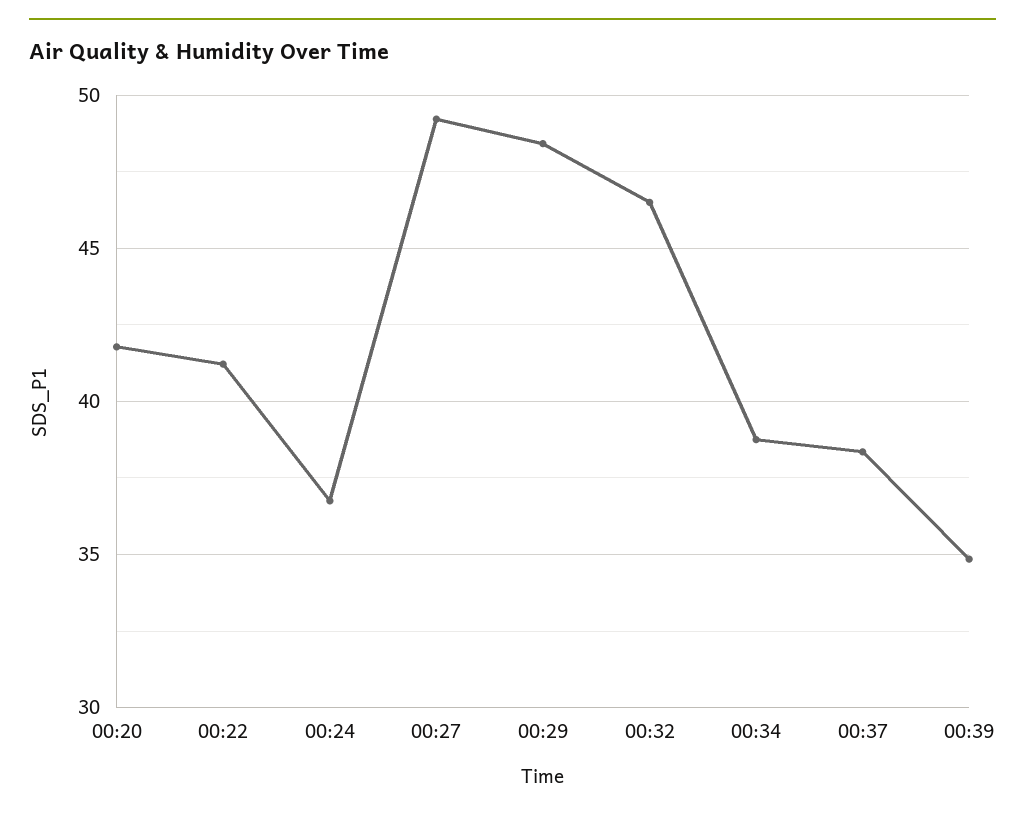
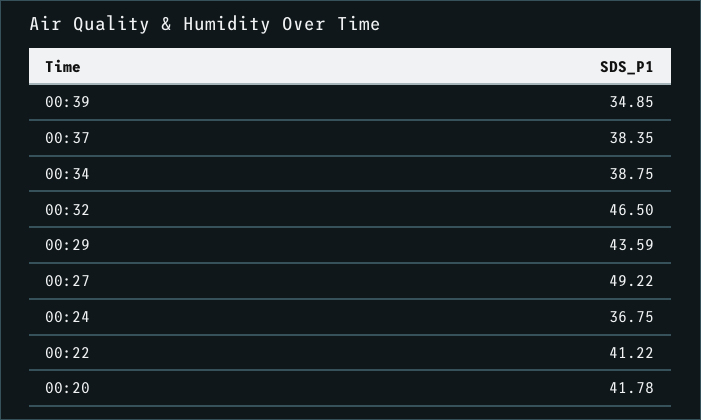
  {
    "00:20": 41.78,
    "00:22": 41.22,
    "00:24": 36.75,
    "00:27": 49.22,
-   "00:29": 48.5,
+   "00:29": 43.59,
    "00:32": 46.5,
    "00:34": 38.75,
    "00:37": 38.35,
    "00:39": 34.85
  }

